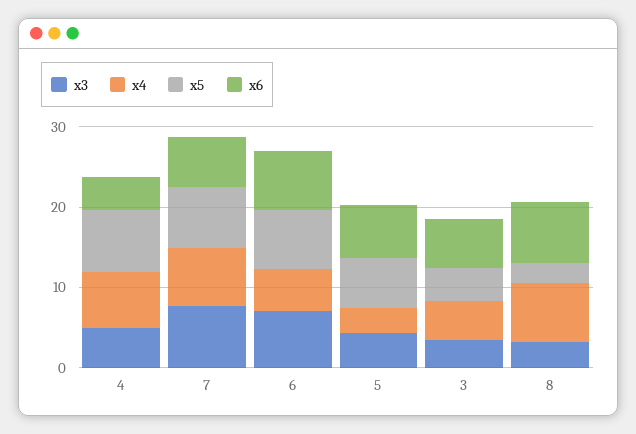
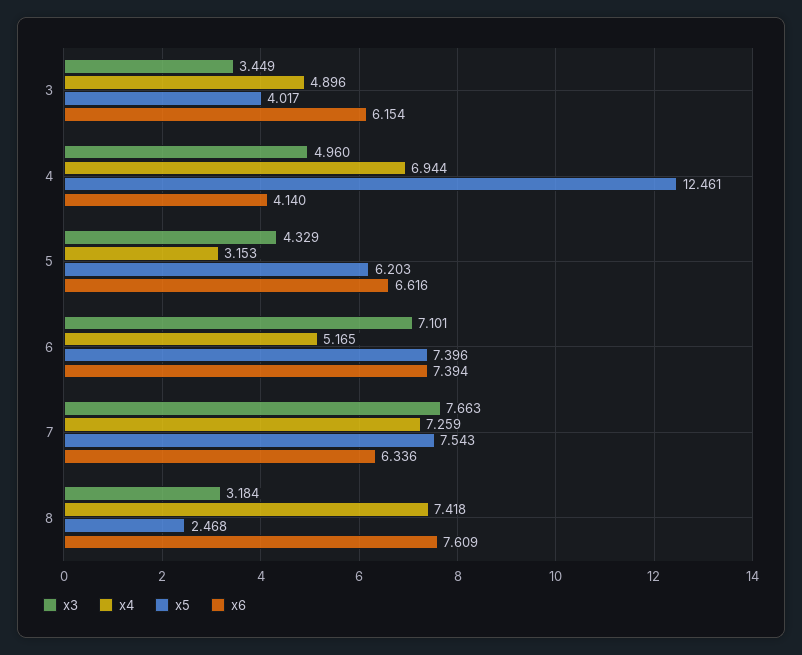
  {
    "x3": {
      "4": 4.96,
      "7": 7.663,
      "6": 7.101,
      "5": 4.329,
      "3": 3.449,
      "8": 3.184
    },
    "x4": {
      "4": 6.944,
      "7": 7.259,
      "6": 5.165,
      "5": 3.153,
      "3": 4.896,
      "8": 7.418
    },
    "x5": {
-     "4": 8,
+     "4": 12.461,
      "7": 7.543,
      "6": 7.396,
      "5": 6.203,
      "3": 4.017,
      "8": 2.468
    },
    "x6": {
      "4": 4.14,
      "7": 6.336,
      "6": 7.394,
      "5": 6.616,
      "3": 6.154,
      "8": 7.609
    }
  }

